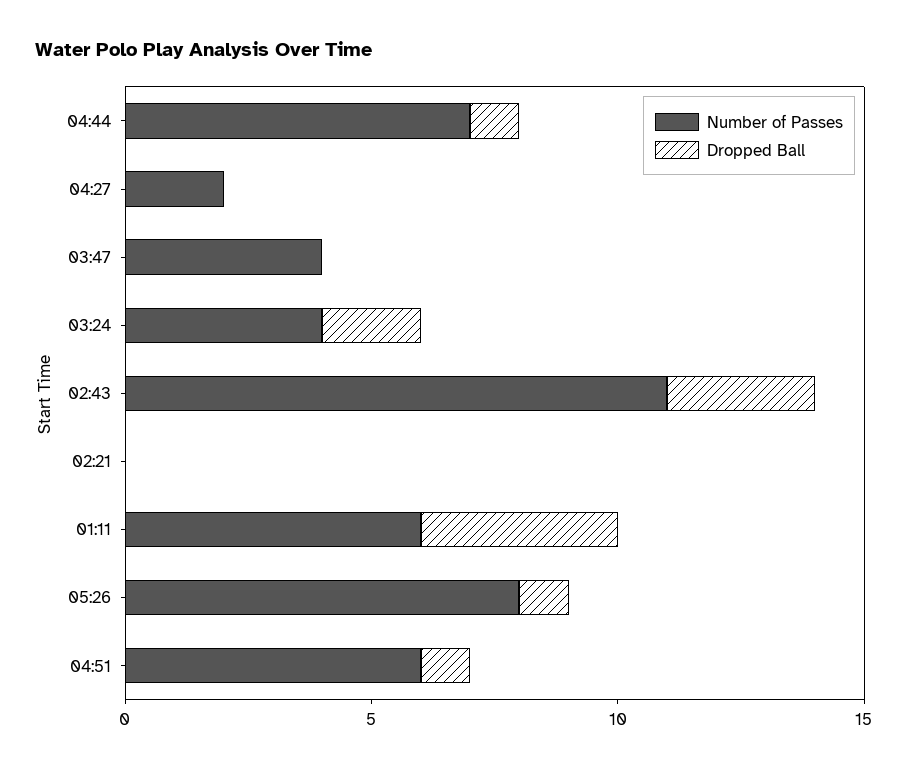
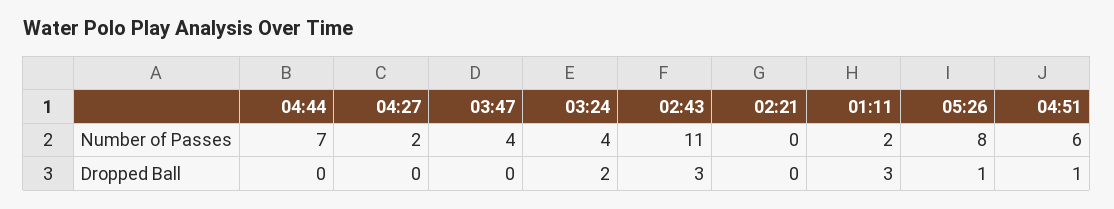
  {
    "Number of Passes": {
      "04:44": 7,
      "04:27": 2,
      "03:47": 4,
      "03:24": 4,
      "02:43": 11,
      "02:21": 0,
-     "01:11": 6,
+     "01:11": 2,
      "05:26": 8,
      "04:51": 6
    },
    "Dropped Ball": {
-     "04:44": 1,
+     "04:44": 0,
      "04:27": 0,
      "03:47": 0,
      "03:24": 2,
      "02:43": 3,
      "02:21": 0,
-     "01:11": 4,
+     "01:11": 3,
      "05:26": 1,
      "04:51": 1
    }
  }

